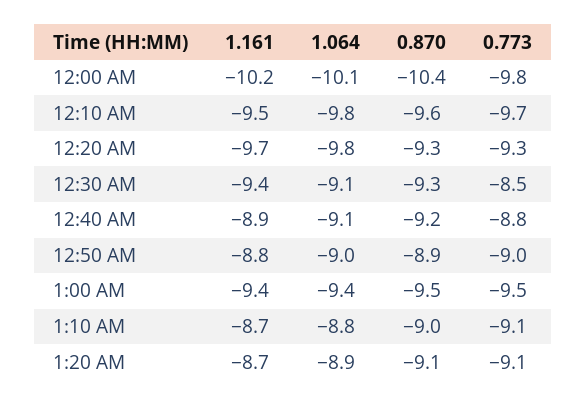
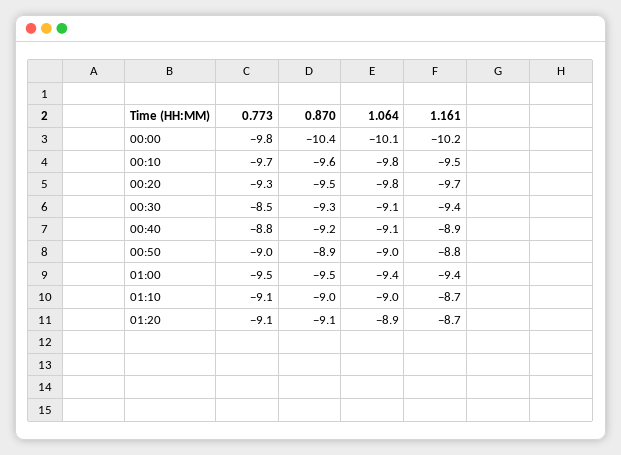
  {
    "1.161": {
      "12:00 AM": -10.2,
      "12:10 AM": -9.5,
      "12:20 AM": -9.7,
      "12:30 AM": -9.4,
      "12:40 AM": -8.9,
      "12:50 AM": -8.8,
      "1:00 AM": -9.4,
      "1:10 AM": -8.7,
      "1:20 AM": -8.7
    },
    "1.064": {
      "12:00 AM": -10.1,
      "12:10 AM": -9.8,
      "12:20 AM": -9.8,
      "12:30 AM": -9.1,
      "12:40 AM": -9.1,
      "12:50 AM": -9,
      "1:00 AM": -9.4,
-     "1:10 AM": -8.8,
+     "1:10 AM": -9,
      "1:20 AM": -8.9
    },
    "0.870": {
      "12:00 AM": -10.4,
      "12:10 AM": -9.6,
-     "12:20 AM": -9.3,
+     "12:20 AM": -9.5,
      "12:30 AM": -9.3,
      "12:40 AM": -9.2,
      "12:50 AM": -8.9,
      "1:00 AM": -9.5,
      "1:10 AM": -9,
      "1:20 AM": -9.1
    },
    "0.773": {
      "12:00 AM": -9.8,
      "12:10 AM": -9.7,
      "12:20 AM": -9.3,
      "12:30 AM": -8.5,
      "12:40 AM": -8.8,
      "12:50 AM": -9,
      "1:00 AM": -9.5,
      "1:10 AM": -9.1,
      "1:20 AM": -9.1
    }
  }

